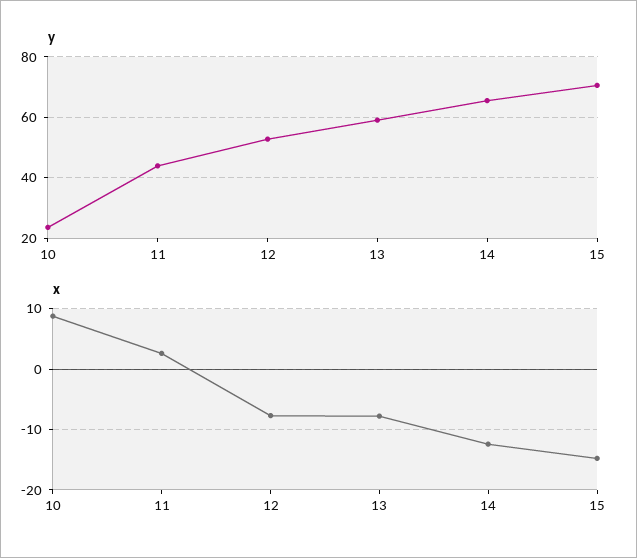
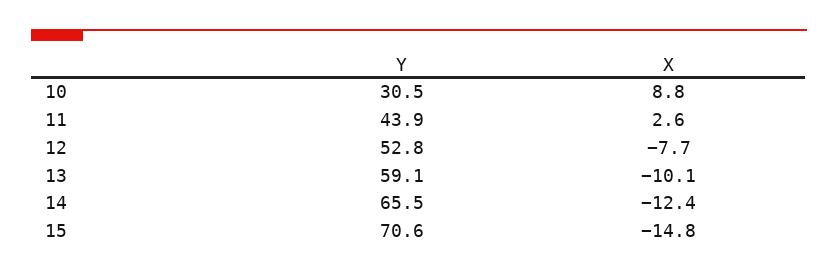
  {
    "y": {
-     "10": 24,
+     "10": 30.5,
      "11": 43.9,
      "12": 52.8,
      "13": 59.1,
      "14": 65.5,
      "15": 70.6
    },
    "x": {
      "10": 8.8,
      "11": 2.6,
      "12": -7.7,
-     "13": -8,
+     "13": -10.1,
      "14": -12.4,
      "15": -14.8
    }
  }

